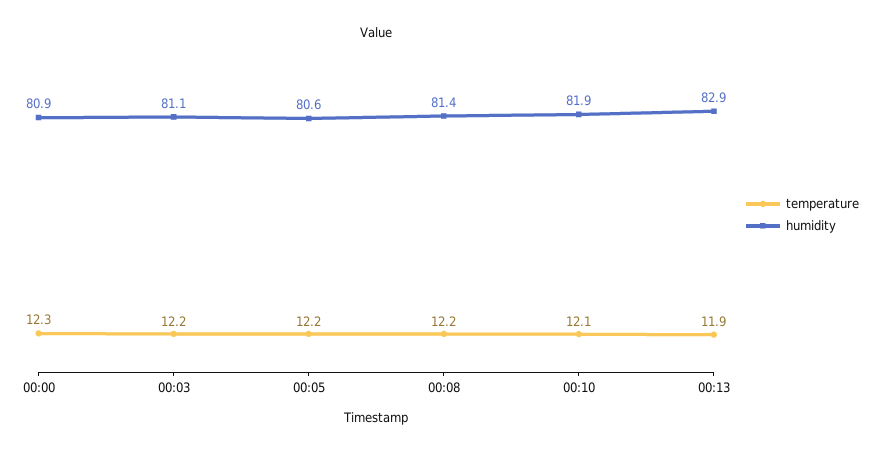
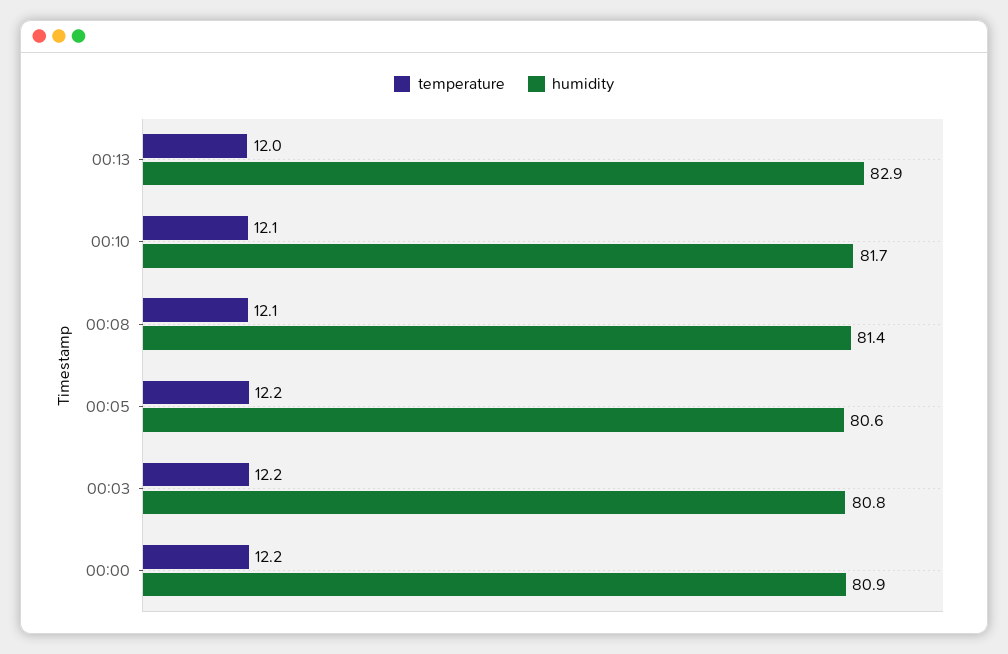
  {
    "temperature": {
-     "00:00": 12.3,
+     "00:00": 12.2,
      "00:03": 12.2,
      "00:05": 12.2,
-     "00:08": 12.2,
+     "00:08": 12.1,
      "00:10": 12.1,
-     "00:13": 11.9
+     "00:13": 12
    },
    "humidity": {
      "00:00": 80.9,
-     "00:03": 81.1,
+     "00:03": 80.8,
      "00:05": 80.6,
      "00:08": 81.4,
-     "00:10": 81.9,
+     "00:10": 81.7,
      "00:13": 82.9
    }
  }

